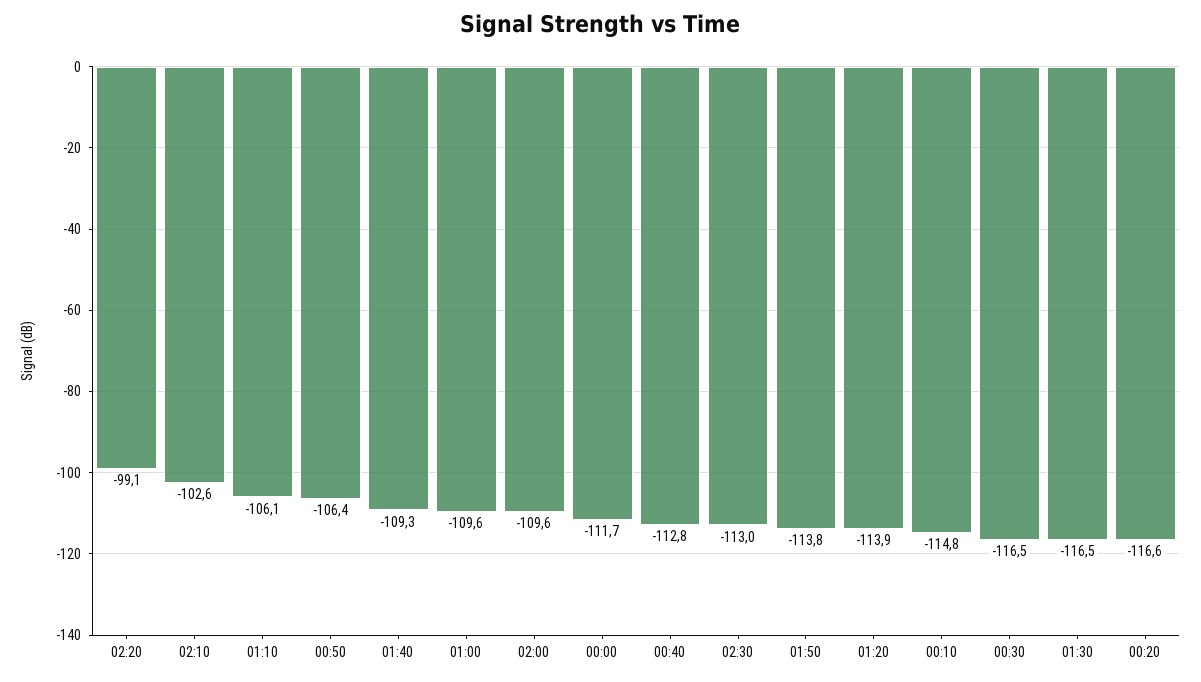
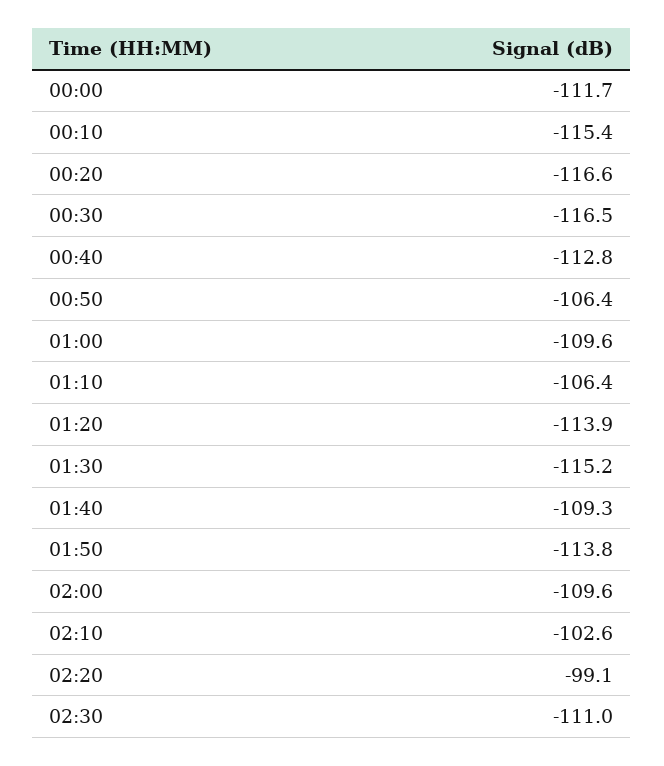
  {
    "02:20": -99.1,
    "02:10": -102.6,
-   "01:10": -106.1,
+   "01:10": -106.4,
    "00:50": -106.4,
    "01:40": -109.3,
    "01:00": -109.6,
    "02:00": -109.6,
    "00:00": -111.7,
    "00:40": -112.8,
-   "02:30": -113,
+   "02:30": -111,
    "01:50": -113.8,
    "01:20": -113.9,
-   "00:10": -114.8,
+   "00:10": -115.4,
    "00:30": -116.5,
-   "01:30": -116.5,
+   "01:30": -115.2,
    "00:20": -116.6
  }

